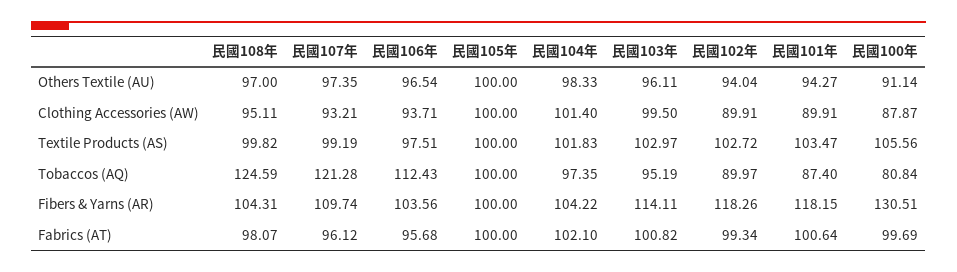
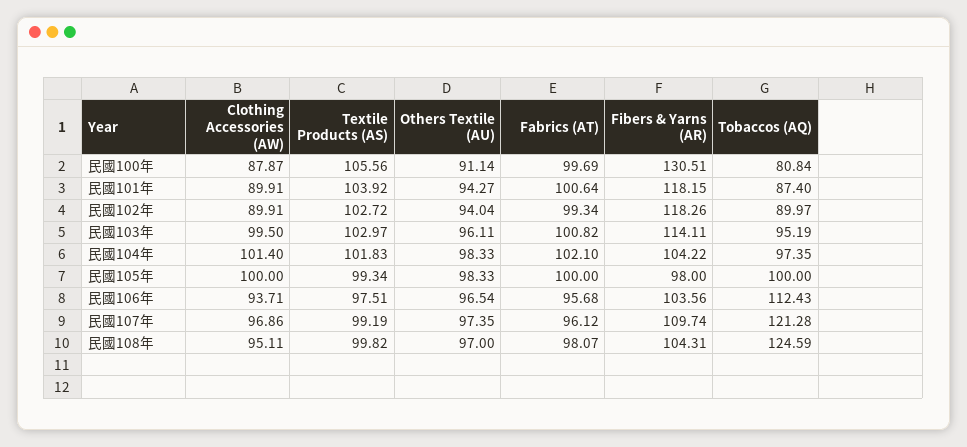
  {
    "民國108年": {
      "Others Textile (AU)": 97,
      "Clothing Accessories (AW)": 95.11,
      "Textile Products (AS)": 99.82,
      "Tobaccos (AQ)": 124.59,
      "Fibers & Yarns (AR)": 104.31,
      "Fabrics (AT)": 98.07
    },
    "民國107年": {
      "Others Textile (AU)": 97.35,
-     "Clothing Accessories (AW)": 93.21,
+     "Clothing Accessories (AW)": 96.86,
      "Textile Products (AS)": 99.19,
      "Tobaccos (AQ)": 121.28,
      "Fibers & Yarns (AR)": 109.74,
      "Fabrics (AT)": 96.12
    },
    "民國106年": {
      "Others Textile (AU)": 96.54,
      "Clothing Accessories (AW)": 93.71,
      "Textile Products (AS)": 97.51,
      "Tobaccos (AQ)": 112.43,
      "Fibers & Yarns (AR)": 103.56,
      "Fabrics (AT)": 95.68
    },
    "民國105年": {
-     "Others Textile (AU)": 100,
+     "Others Textile (AU)": 98.33,
      "Clothing Accessories (AW)": 100,
-     "Textile Products (AS)": 100,
+     "Textile Products (AS)": 99.34,
      "Tobaccos (AQ)": 100,
-     "Fibers & Yarns (AR)": 100,
+     "Fibers & Yarns (AR)": 98,
      "Fabrics (AT)": 100
    },
    "民國104年": {
      "Others Textile (AU)": 98.33,
      "Clothing Accessories (AW)": 101.4,
      "Textile Products (AS)": 101.83,
      "Tobaccos (AQ)": 97.35,
      "Fibers & Yarns (AR)": 104.22,
      "Fabrics (AT)": 102.1
    },
    "民國103年": {
      "Others Textile (AU)": 96.11,
      "Clothing Accessories (AW)": 99.5,
      "Textile Products (AS)": 102.97,
      "Tobaccos (AQ)": 95.19,
      "Fibers & Yarns (AR)": 114.11,
      "Fabrics (AT)": 100.82
    },
    "民國102年": {
      "Others Textile (AU)": 94.04,
      "Clothing Accessories (AW)": 89.91,
      "Textile Products (AS)": 102.72,
      "Tobaccos (AQ)": 89.97,
      "Fibers & Yarns (AR)": 118.26,
      "Fabrics (AT)": 99.34
    },
    "民國101年": {
      "Others Textile (AU)": 94.27,
      "Clothing Accessories (AW)": 89.91,
-     "Textile Products (AS)": 103.47,
+     "Textile Products (AS)": 103.92,
      "Tobaccos (AQ)": 87.4,
      "Fibers & Yarns (AR)": 118.15,
      "Fabrics (AT)": 100.64
    },
    "民國100年": {
      "Others Textile (AU)": 91.14,
      "Clothing Accessories (AW)": 87.87,
      "Textile Products (AS)": 105.56,
      "Tobaccos (AQ)": 80.84,
      "Fibers & Yarns (AR)": 130.51,
      "Fabrics (AT)": 99.69
    }
  }

